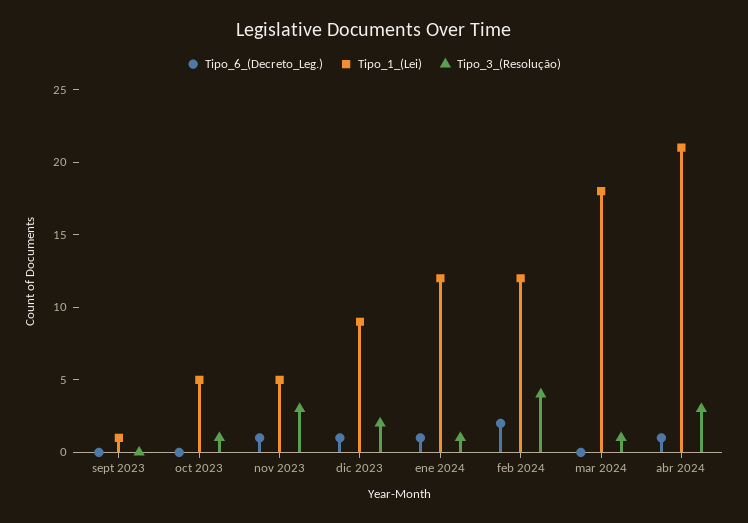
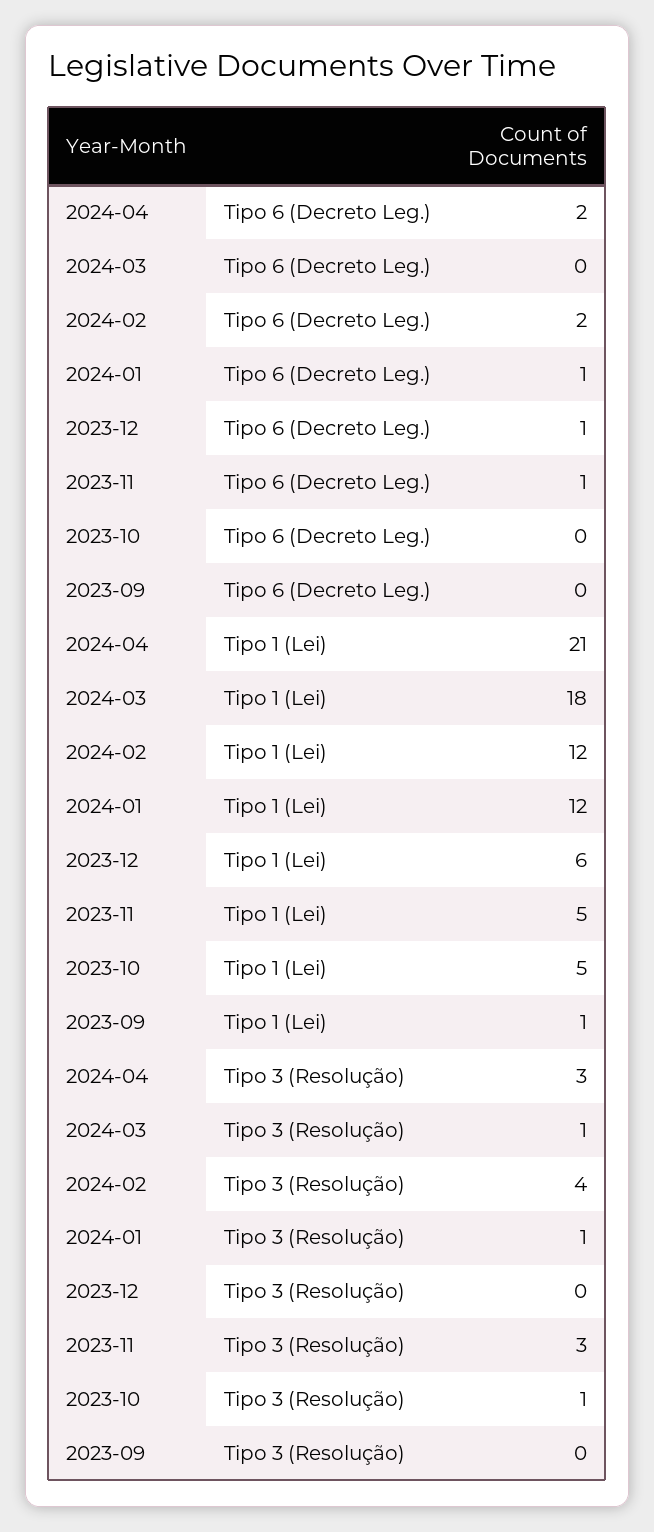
  {
    "Tipo_6_(Decreto_Leg.)": {
      "sept 2023": 0,
      "oct 2023": 0,
      "nov 2023": 1,
      "dic 2023": 1,
      "ene 2024": 1,
      "feb 2024": 2,
      "mar 2024": 0,
-     "abr 2024": 1
+     "abr 2024": 2
    },
    "Tipo_1_(Lei)": {
      "sept 2023": 1,
      "oct 2023": 5,
      "nov 2023": 5,
-     "dic 2023": 9,
+     "dic 2023": 6,
      "ene 2024": 12,
      "feb 2024": 12,
      "mar 2024": 18,
      "abr 2024": 21
    },
    "Tipo_3_(Resolução)": {
      "sept 2023": 0,
      "oct 2023": 1,
      "nov 2023": 3,
-     "dic 2023": 2,
+     "dic 2023": 0,
      "ene 2024": 1,
      "feb 2024": 4,
      "mar 2024": 1,
      "abr 2024": 3
    }
  }

